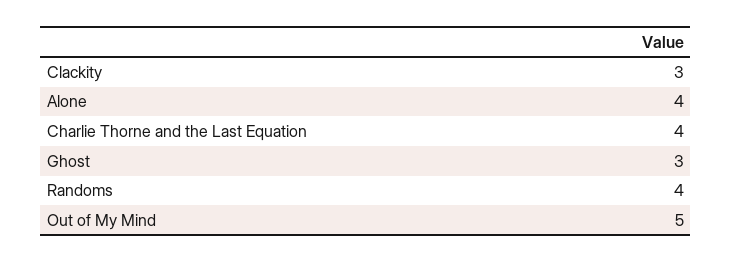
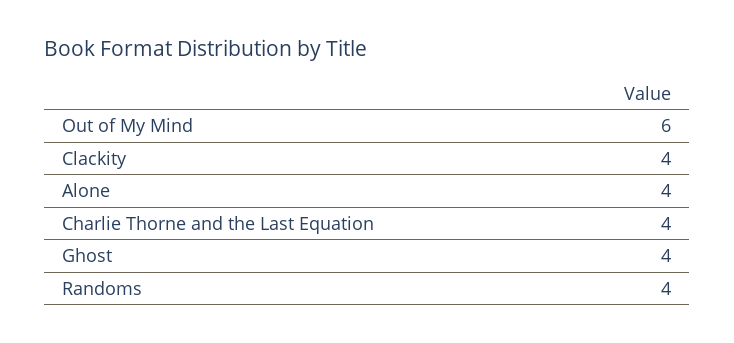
  {
-   "Clackity": 3,
+   "Clackity": 4,
    "Alone": 4,
    "Charlie Thorne and the Last Equation": 4,
-   "Ghost": 3,
+   "Ghost": 4,
    "Randoms": 4,
-   "Out of My Mind": 5
+   "Out of My Mind": 6
  }

